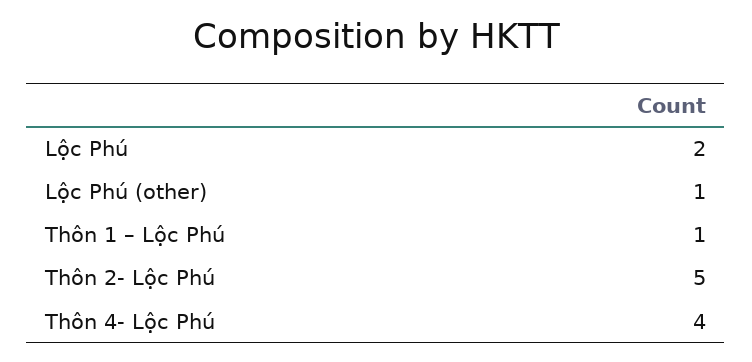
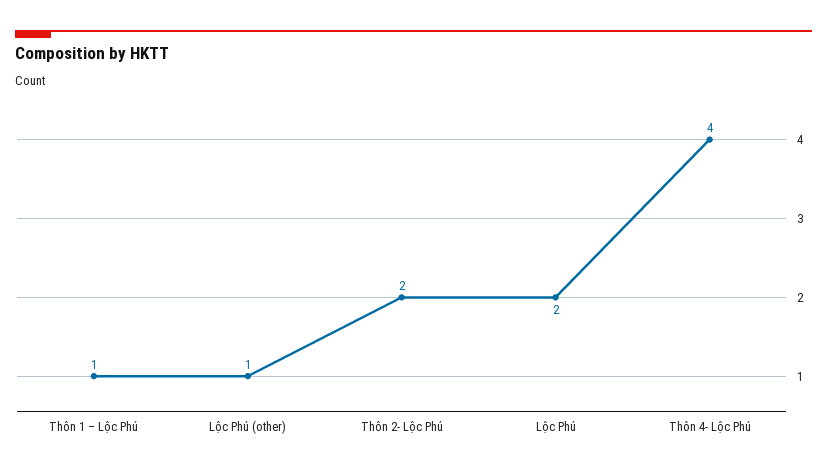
  {
    "Lộc Phú": 2,
    "Lộc Phú (other)": 1,
    "Thôn 1 – Lộc Phú": 1,
-   "Thôn 2- Lộc Phú": 5,
+   "Thôn 2- Lộc Phú": 2,
    "Thôn 4- Lộc Phú": 4
  }

